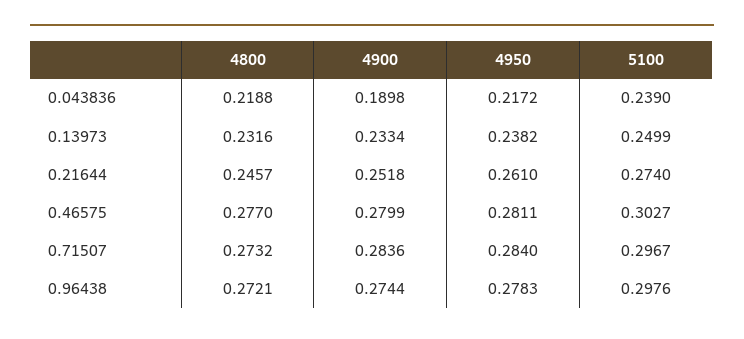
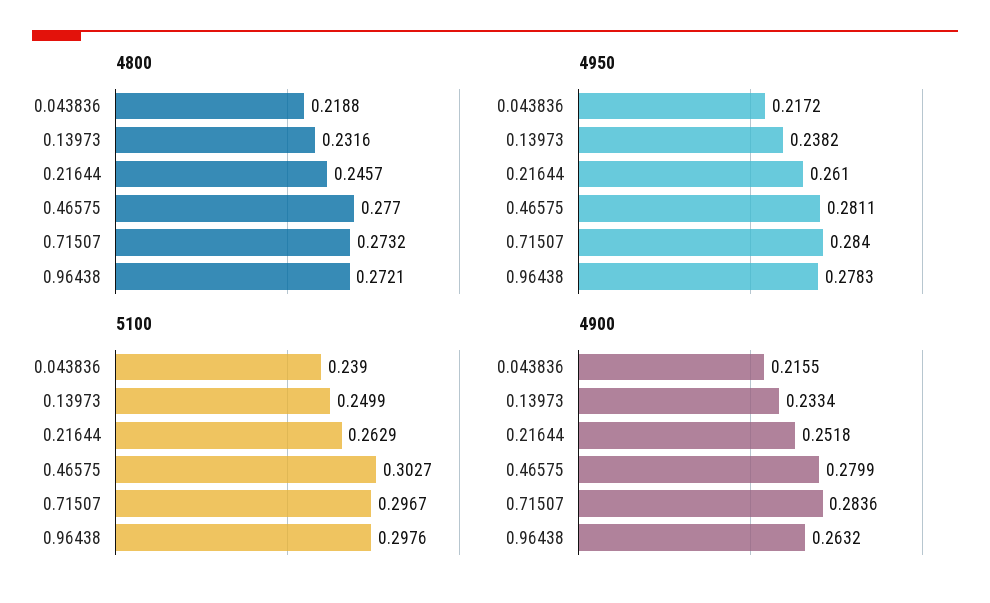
  {
    "4800": {
      "0.043836": 0.2188,
      "0.13973": 0.2316,
      "0.21644": 0.2457,
      "0.46575": 0.277,
      "0.71507": 0.2732,
      "0.96438": 0.2721
    },
    "4900": {
-     "0.043836": 0.1898,
+     "0.043836": 0.2155,
      "0.13973": 0.2334,
      "0.21644": 0.2518,
      "0.46575": 0.2799,
      "0.71507": 0.2836,
-     "0.96438": 0.2744
+     "0.96438": 0.2632
    },
    "4950": {
      "0.043836": 0.2172,
      "0.13973": 0.2382,
      "0.21644": 0.261,
      "0.46575": 0.2811,
      "0.71507": 0.284,
      "0.96438": 0.2783
    },
    "5100": {
      "0.043836": 0.239,
      "0.13973": 0.2499,
-     "0.21644": 0.274,
+     "0.21644": 0.2629,
      "0.46575": 0.3027,
      "0.71507": 0.2967,
      "0.96438": 0.2976
    }
  }

